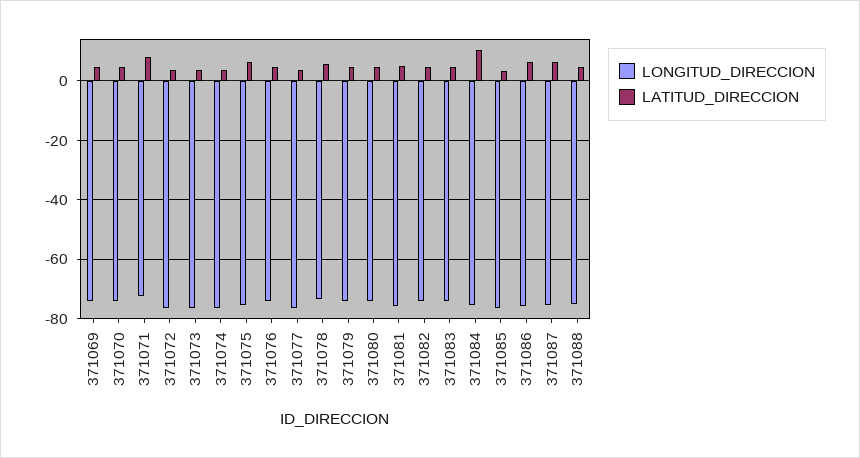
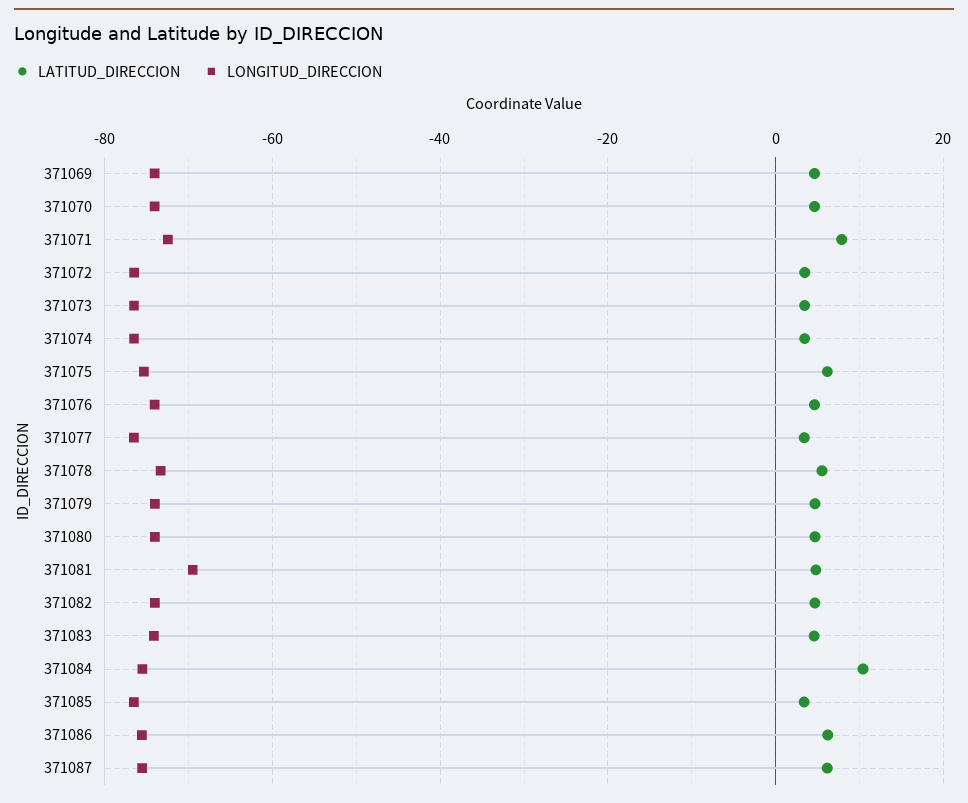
  {
    "LONGITUD_DIRECCION": {
      "371069": -74,
      "371070": -74,
      "371071": -72,
      "371072": -76,
      "371073": -76,
      "371074": -76,
      "371075": -76,
      "371076": -74,
      "371077": -76,
      "371078": -74,
      "371079": -74,
      "371080": -74,
-     "371081": -75,
+     "371081": -70,
      "371082": -74,
      "371083": -74,
      "371084": -76,
      "371085": -76,
      "371086": -76,
-     "371087": -76,
+     "371087": -76
-     "371088": -75
    },
    "LATITUD_DIRECCION": {
      "371069": 4,
      "371070": 4,
      "371071": 8,
      "371072": 4,
      "371073": 4,
      "371074": 4,
      "371075": 6,
      "371076": 4,
      "371077": 4,
      "371078": 6,
      "371079": 4,
      "371080": 4,
      "371081": 4,
      "371082": 4,
      "371083": 4,
      "371084": 10,
      "371085": 4,
      "371086": 6,
-     "371087": 6,
+     "371087": 6
-     "371088": 5
    }
  }

